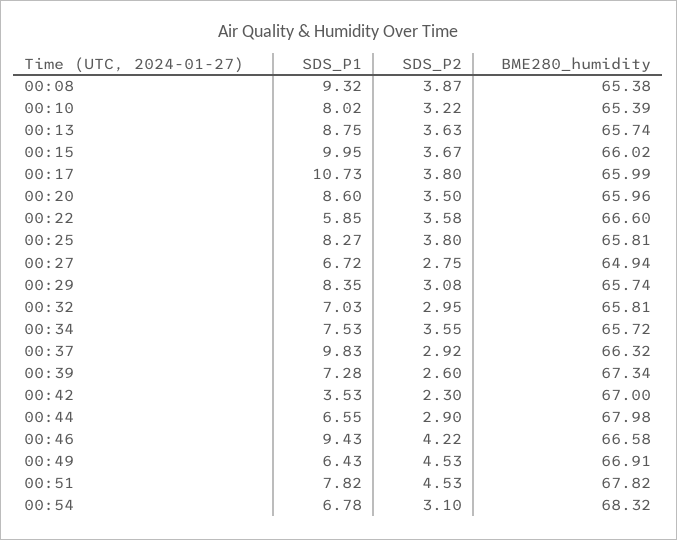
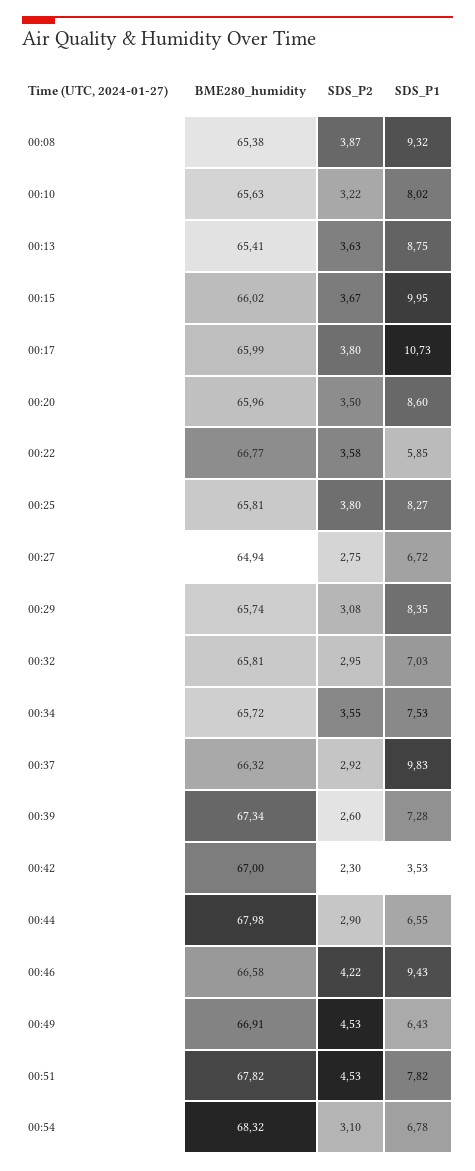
  {
    "SDS_P1": {
      "00:08": 9.32,
      "00:10": 8.02,
      "00:13": 8.75,
      "00:15": 9.95,
      "00:17": 10.73,
      "00:20": 8.6,
      "00:22": 5.85,
      "00:25": 8.27,
      "00:27": 6.72,
      "00:29": 8.35,
      "00:32": 7.03,
      "00:34": 7.53,
      "00:37": 9.83,
      "00:39": 7.28,
      "00:42": 3.53,
      "00:44": 6.55,
      "00:46": 9.43,
      "00:49": 6.43,
      "00:51": 7.82,
      "00:54": 6.78
    },
    "SDS_P2": {
      "00:08": 3.87,
      "00:10": 3.22,
      "00:13": 3.63,
      "00:15": 3.67,
      "00:17": 3.8,
      "00:20": 3.5,
      "00:22": 3.58,
      "00:25": 3.8,
      "00:27": 2.75,
      "00:29": 3.08,
      "00:32": 2.95,
      "00:34": 3.55,
      "00:37": 2.92,
      "00:39": 2.6,
      "00:42": 2.3,
      "00:44": 2.9,
      "00:46": 4.22,
      "00:49": 4.53,
      "00:51": 4.53,
      "00:54": 3.1
    },
    "BME280_humidity": {
      "00:08": 65.38,
-     "00:10": 65.39,
+     "00:10": 65.63,
-     "00:13": 65.74,
+     "00:13": 65.41,
      "00:15": 66.02,
      "00:17": 65.99,
      "00:20": 65.96,
-     "00:22": 66.6,
+     "00:22": 66.77,
      "00:25": 65.81,
      "00:27": 64.94,
      "00:29": 65.74,
      "00:32": 65.81,
      "00:34": 65.72,
      "00:37": 66.32,
      "00:39": 67.34,
      "00:42": 67,
      "00:44": 67.98,
      "00:46": 66.58,
      "00:49": 66.91,
      "00:51": 67.82,
      "00:54": 68.32
    }
  }

